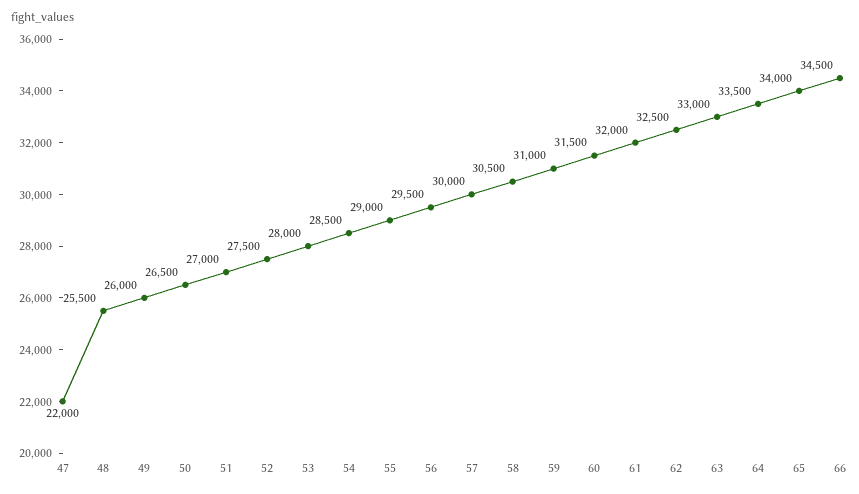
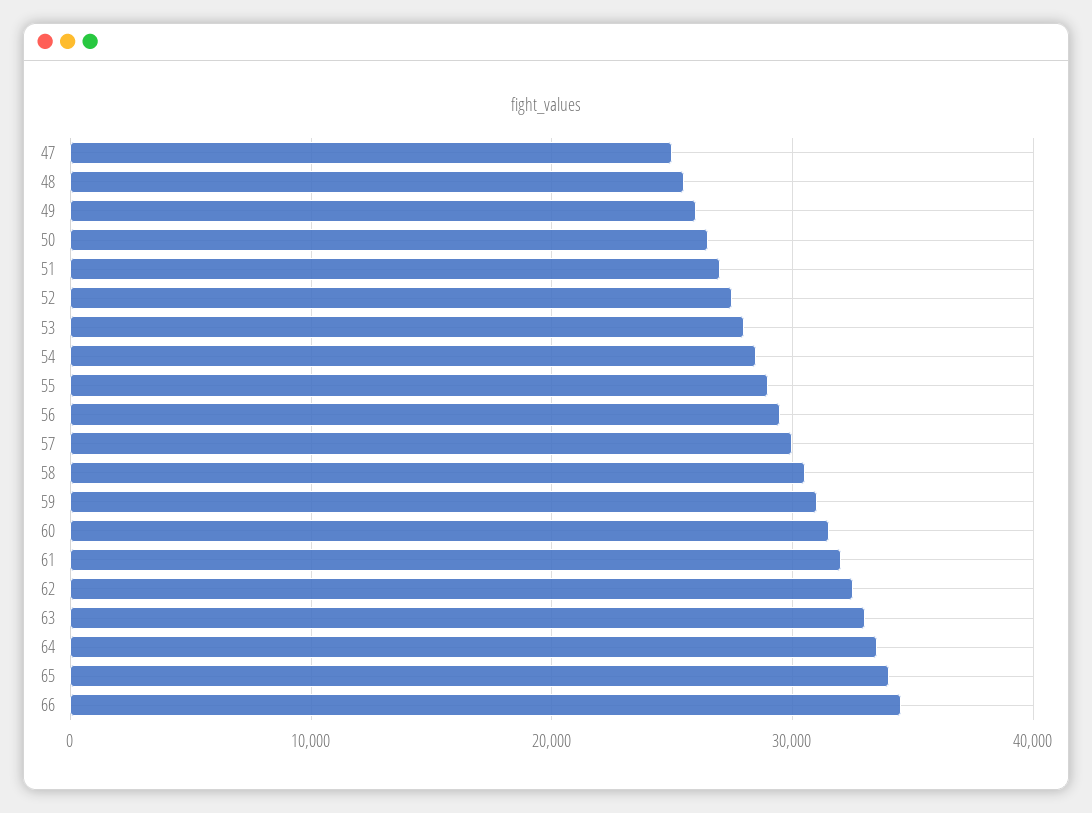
  {
-   "47": 22000,
+   "47": 25000,
    "48": 25500,
    "49": 26000,
    "50": 26500,
    "51": 27000,
    "52": 27500,
    "53": 28000,
    "54": 28500,
    "55": 29000,
    "56": 29500,
    "57": 30000,
    "58": 30500,
    "59": 31000,
    "60": 31500,
    "61": 32000,
    "62": 32500,
    "63": 33000,
    "64": 33500,
    "65": 34000,
    "66": 34500
  }

